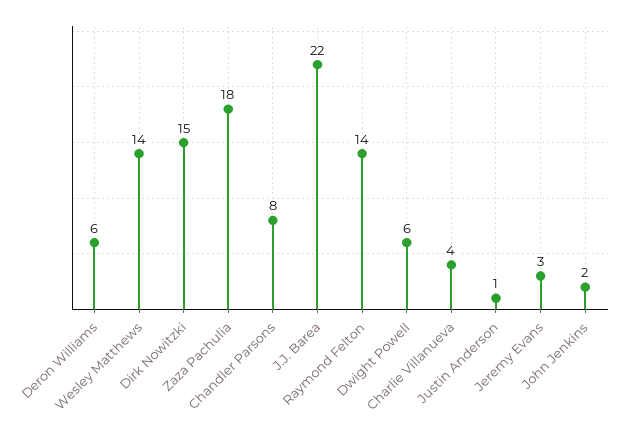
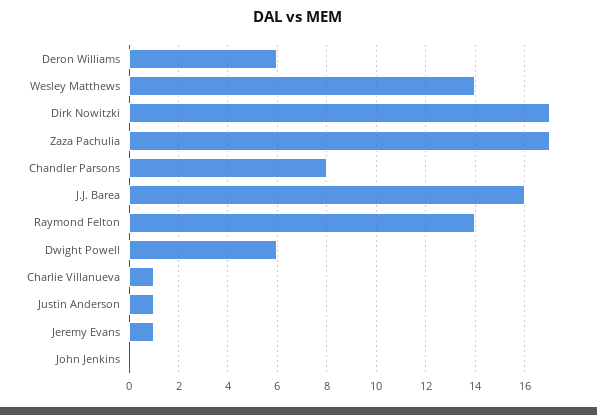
  {
    "Deron Williams": 6,
    "Wesley Matthews": 14,
-   "Dirk Nowitzki": 15,
+   "Dirk Nowitzki": 17,
-   "Zaza Pachulia": 18,
+   "Zaza Pachulia": 17,
    "Chandler Parsons": 8,
-   "J.J. Barea": 22,
+   "J.J. Barea": 16,
    "Raymond Felton": 14,
    "Dwight Powell": 6,
-   "Charlie Villanueva": 4,
+   "Charlie Villanueva": 1,
    "Justin Anderson": 1,
-   "Jeremy Evans": 3,
+   "Jeremy Evans": 1,
-   "John Jenkins": 2
+   "John Jenkins": 0
  }

